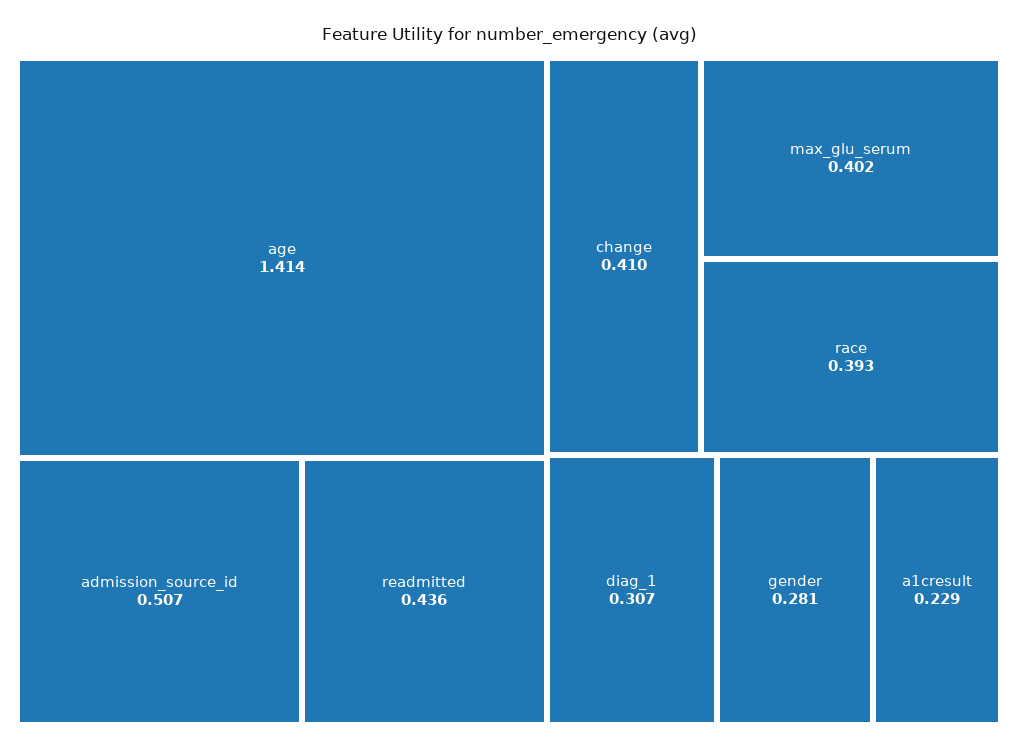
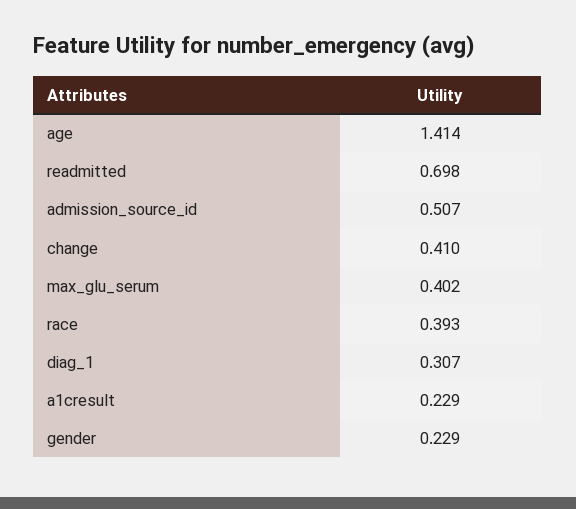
  {
    "age": 1.414,
    "admission_source_id": 0.507,
-   "readmitted": 0.436,
+   "readmitted": 0.698,
    "change": 0.41,
    "max_glu_serum": 0.402,
    "race": 0.393,
    "diag_1": 0.307,
-   "gender": 0.281,
+   "gender": 0.229,
    "a1cresult": 0.229
  }

